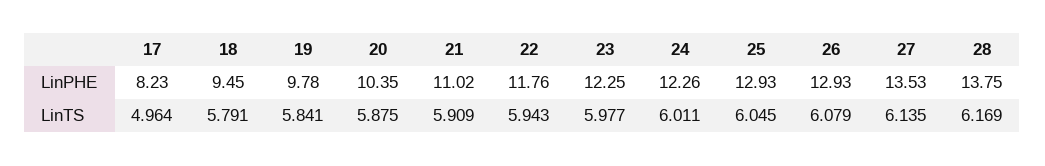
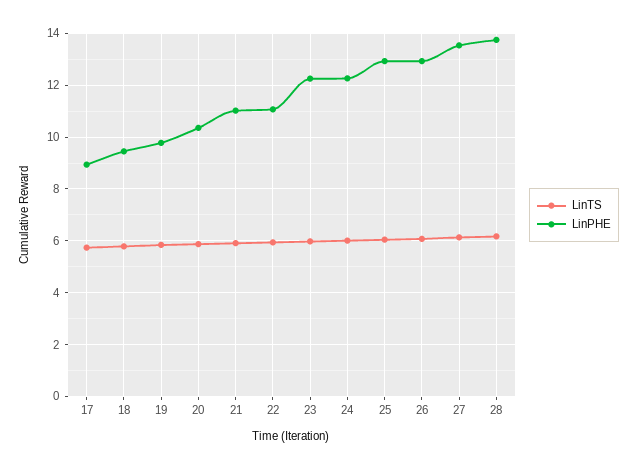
  {
    "LinPHE": {
-     "17": 8.23,
+     "17": 9,
      "18": 9.45,
      "19": 9.78,
      "20": 10.35,
      "21": 11.02,
-     "22": 11.76,
+     "22": 11,
      "23": 12.25,
      "24": 12.26,
      "25": 12.93,
      "26": 12.93,
      "27": 13.53,
      "28": 13.75
    },
    "LinTS": {
-     "17": 4.964,
+     "17": 5.75,
      "18": 5.791,
      "19": 5.841,
      "20": 5.875,
      "21": 5.909,
      "22": 5.943,
      "23": 5.977,
      "24": 6.011,
      "25": 6.045,
      "26": 6.079,
      "27": 6.135,
      "28": 6.169
    }
  }

